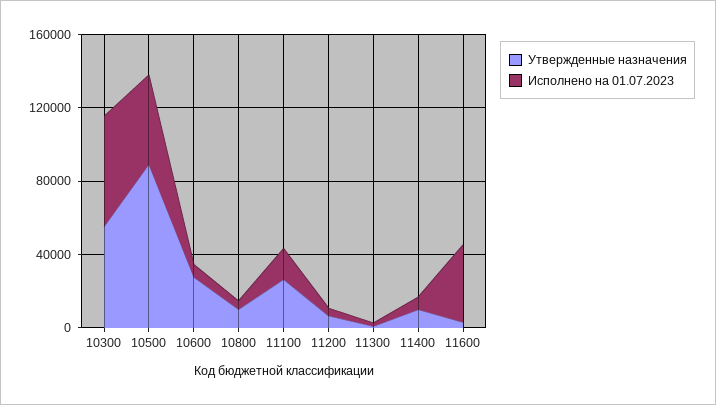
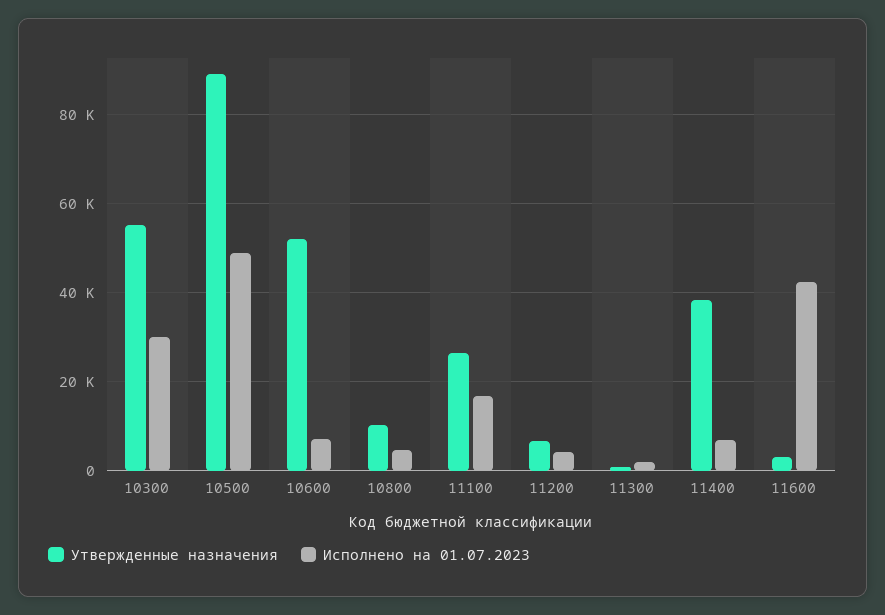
  {
    "Утвержденные назначения": {
      "10300": 56000,
      "10500": 90000,
-     "10600": 30000,
+     "10600": 52000,
      "10800": 10000,
      "11100": 26000,
      "11200": 6000,
      "11300": 0,
-     "11400": 10000,
+     "11400": 38000,
      "11600": 4000
    },
    "Исполнено на 01.07.2023": {
-     "10300": 60000,
+     "10300": 30000,
      "10500": 48000,
      "10600": 8000,
      "10800": 4000,
      "11100": 16000,
      "11200": 4000,
      "11300": 2000,
      "11400": 6000,
      "11600": 42000
    }
  }

